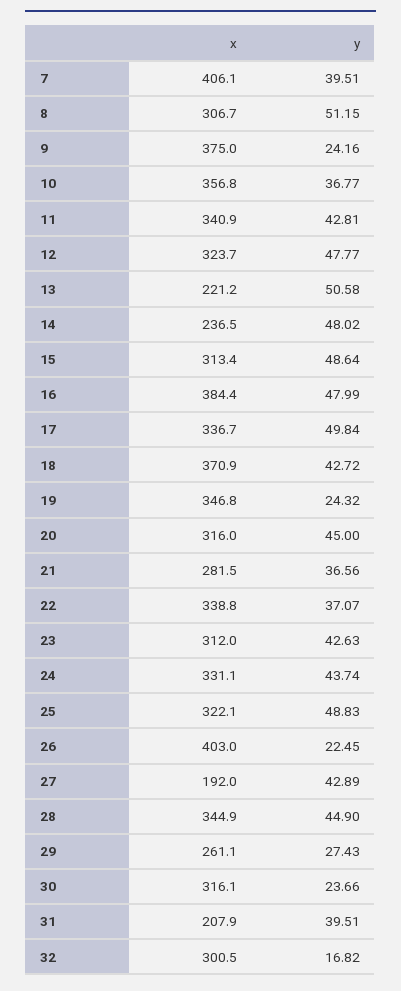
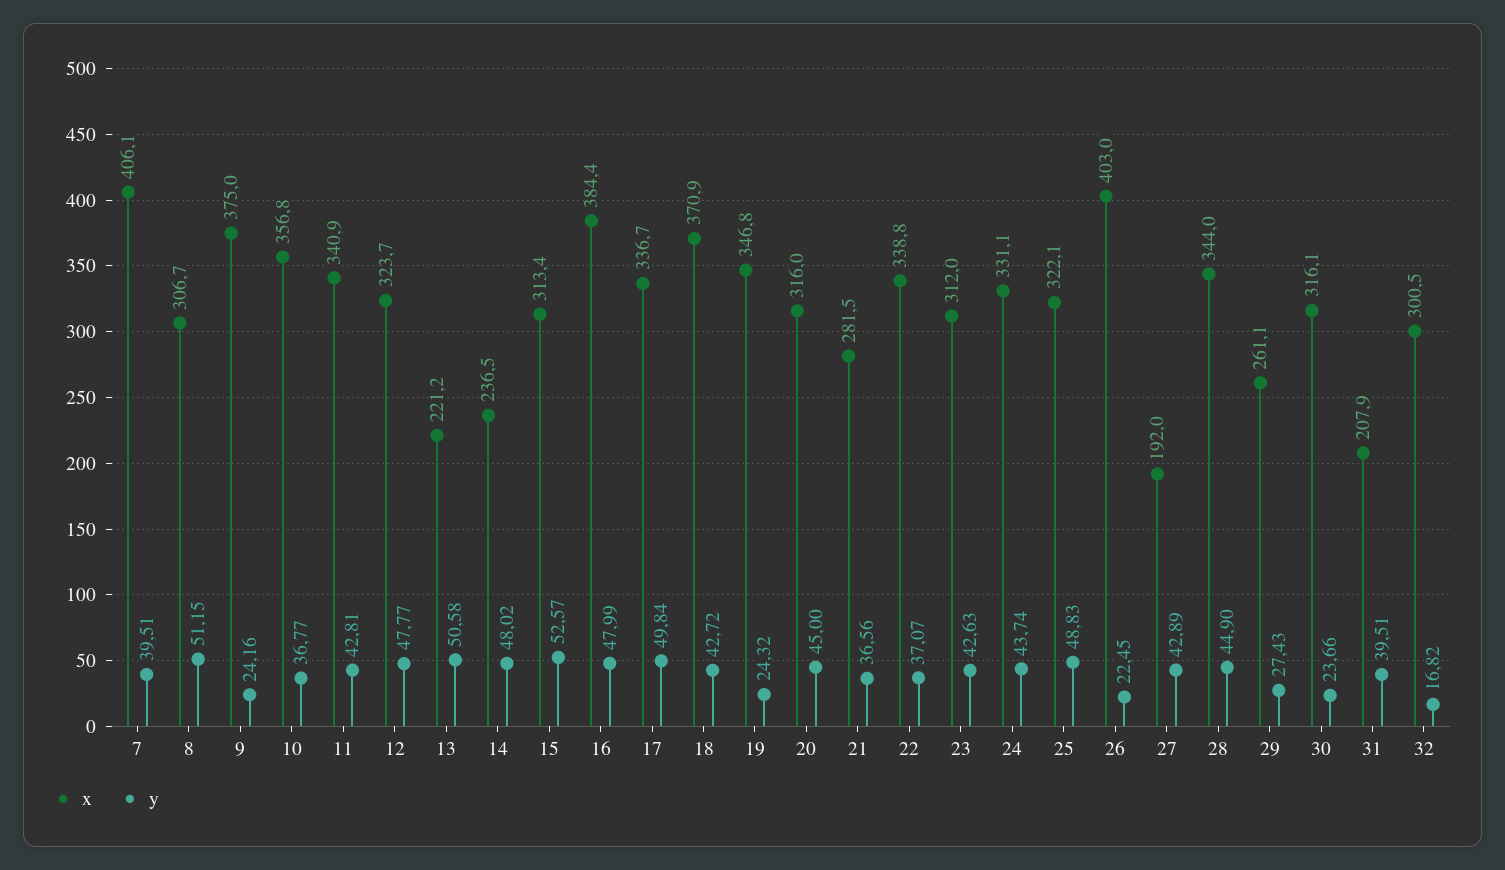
  {
    "x": {
      "7": 406.1,
      "8": 306.7,
      "9": 375,
      "10": 356.8,
      "11": 340.9,
      "12": 323.7,
      "13": 221.2,
      "14": 236.5,
      "15": 313.4,
      "16": 384.4,
      "17": 336.7,
      "18": 370.9,
      "19": 346.8,
      "20": 316,
      "21": 281.5,
      "22": 338.8,
      "23": 312,
      "24": 331.1,
      "25": 322.1,
      "26": 403,
      "27": 192,
-     "28": 344.9,
+     "28": 344,
      "29": 261.1,
      "30": 316.1,
      "31": 207.9,
      "32": 300.5
    },
    "y": {
      "7": 39.51,
      "8": 51.15,
      "9": 24.16,
      "10": 36.77,
      "11": 42.81,
      "12": 47.77,
      "13": 50.58,
      "14": 48.02,
-     "15": 48.64,
+     "15": 52.57,
      "16": 47.99,
      "17": 49.84,
      "18": 42.72,
      "19": 24.32,
      "20": 45,
      "21": 36.56,
      "22": 37.07,
      "23": 42.63,
      "24": 43.74,
      "25": 48.83,
      "26": 22.45,
      "27": 42.89,
      "28": 44.9,
      "29": 27.43,
      "30": 23.66,
      "31": 39.51,
      "32": 16.82
    }
  }

